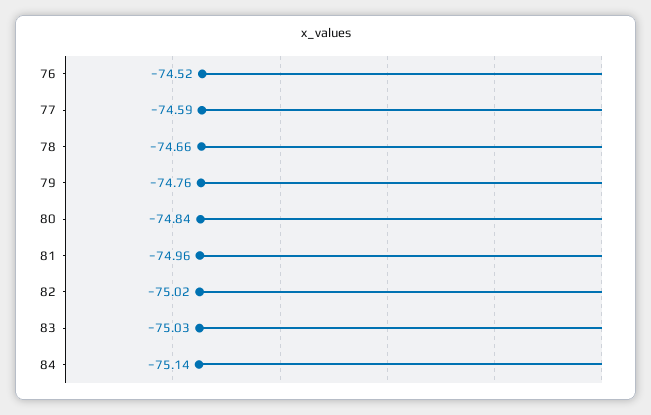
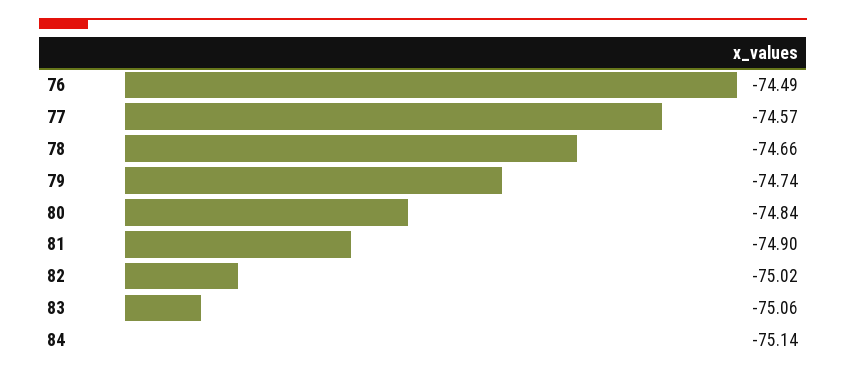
  {
-   "76": -74.52,
+   "76": -74.49,
-   "77": -74.59,
+   "77": -74.57,
    "78": -74.66,
-   "79": -74.76,
+   "79": -74.74,
    "80": -74.84,
-   "81": -74.96,
+   "81": -74.9,
    "82": -75.02,
-   "83": -75.03,
+   "83": -75.06,
    "84": -75.14
  }

